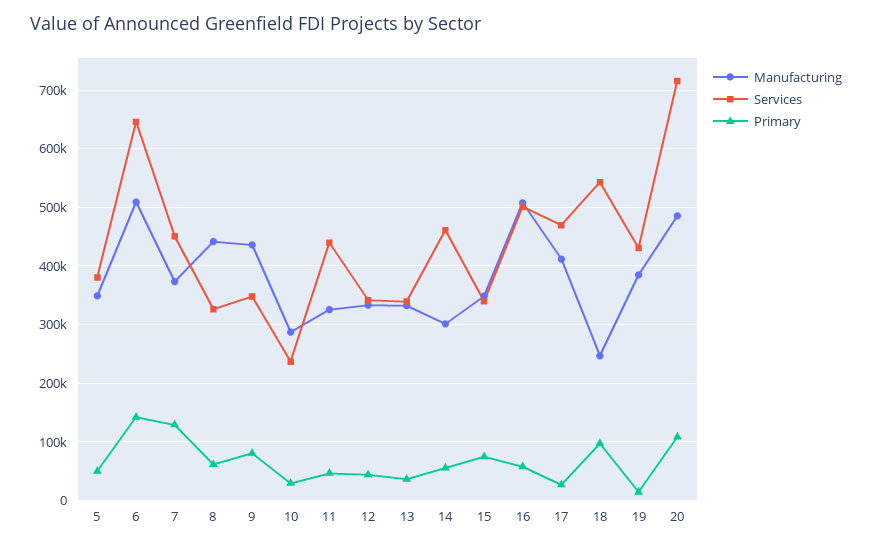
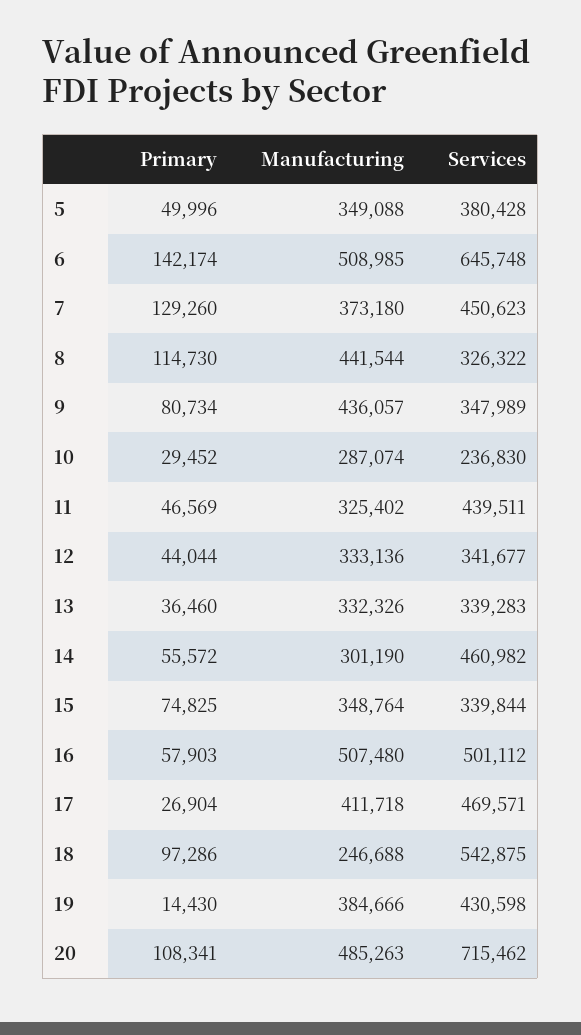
  {
    "Manufacturing": {
      "5": 349088,
      "6": 508985,
      "7": 373180,
      "8": 441544,
      "9": 436057,
      "10": 287074,
      "11": 325402,
      "12": 333136,
      "13": 332326,
      "14": 301190,
      "15": 348764,
      "16": 507480,
      "17": 411718,
      "18": 246688,
      "19": 384666,
      "20": 485263
    },
    "Services": {
      "5": 380428,
      "6": 645748,
      "7": 450623,
      "8": 326322,
      "9": 347989,
      "10": 236830,
      "11": 439511,
      "12": 341677,
      "13": 339283,
      "14": 460982,
      "15": 339844,
      "16": 501112,
      "17": 469571,
      "18": 542875,
      "19": 430598,
      "20": 715462
    },
    "Primary": {
      "5": 49996,
      "6": 142174,
      "7": 129260,
-     "8": 60000,
+     "8": 114730,
      "9": 80734,
      "10": 29452,
      "11": 46569,
      "12": 44044,
      "13": 36460,
      "14": 55572,
      "15": 74825,
      "16": 57903,
      "17": 26904,
      "18": 97286,
      "19": 14430,
      "20": 108341
    }
  }

